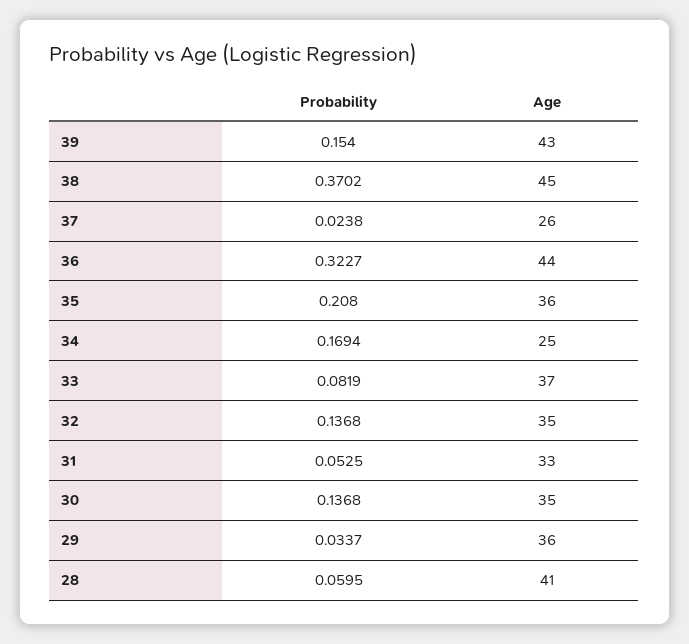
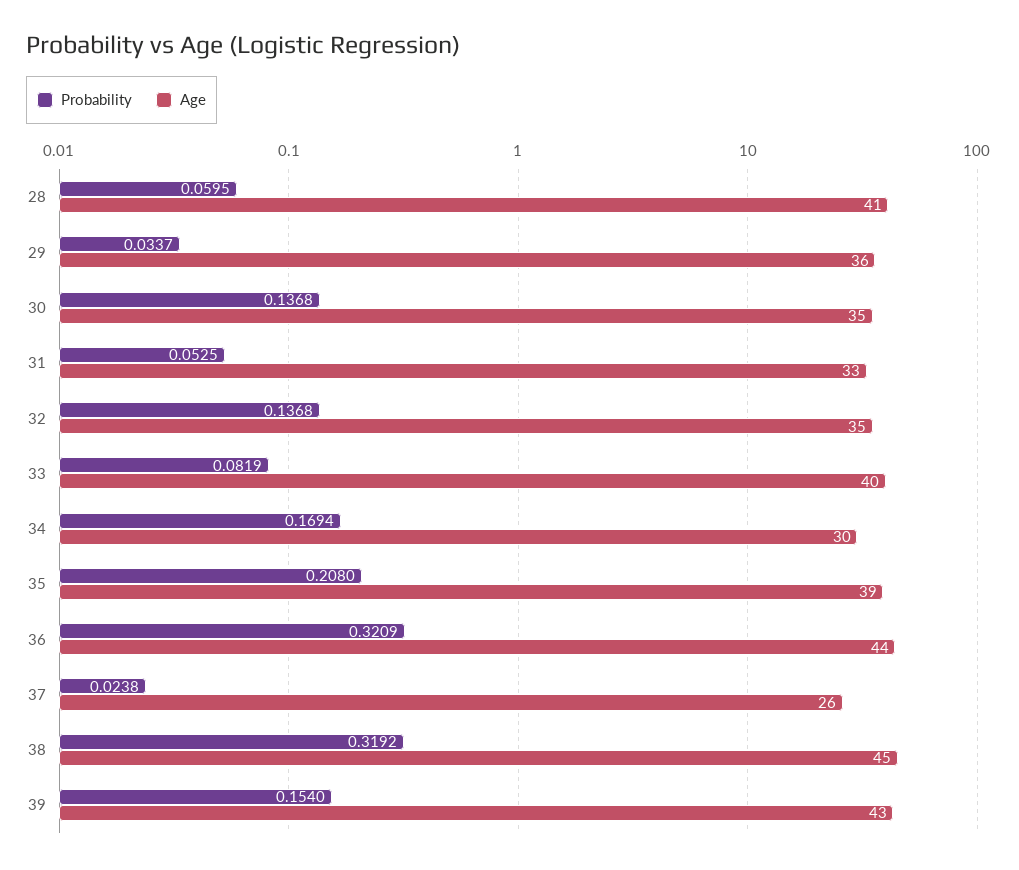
  {
    "Probability": {
      "39": 0.154,
-     "38": 0.3702,
+     "38": 0.3192,
      "37": 0.0238,
-     "36": 0.3227,
+     "36": 0.3209,
      "35": 0.208,
      "34": 0.1694,
      "33": 0.0819,
      "32": 0.1368,
      "31": 0.0525,
      "30": 0.1368,
      "29": 0.0337,
      "28": 0.0595
    },
    "Age": {
      "39": 43,
      "38": 45,
      "37": 26,
      "36": 44,
-     "35": 36,
+     "35": 39,
-     "34": 25,
+     "34": 30,
-     "33": 37,
+     "33": 40,
      "32": 35,
      "31": 33,
      "30": 35,
      "29": 36,
      "28": 41
    }
  }

